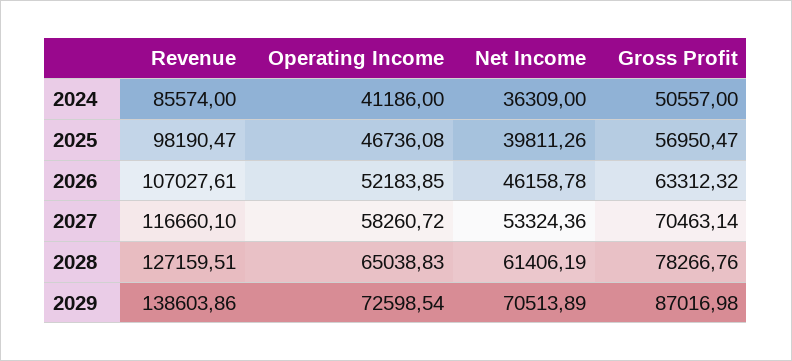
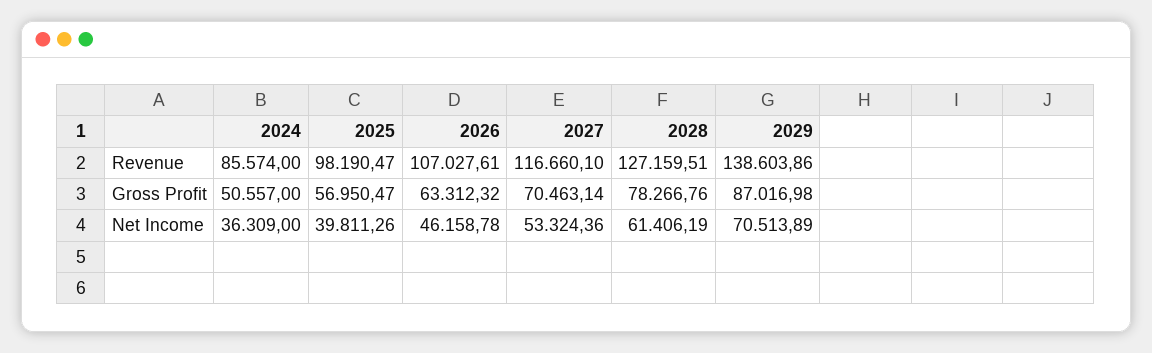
  {
    "Revenue": {
      "2024": 85574,
      "2025": 98190.47,
      "2026": 107027.61,
      "2027": 116660.1,
      "2028": 127159.51,
      "2029": 138603.86
    },
-   "Operating Income": {
-     "2024": 41186,
-     "2025": 46736.08,
-     "2026": 52183.85,
-     "2027": 58260.72,
-     "2028": 65038.83,
-     "2029": 72598.54
-   },
    "Net Income": {
      "2024": 36309,
      "2025": 39811.26,
      "2026": 46158.78,
      "2027": 53324.36,
      "2028": 61406.19,
      "2029": 70513.89
    },
    "Gross Profit": {
      "2024": 50557,
      "2025": 56950.47,
      "2026": 63312.32,
      "2027": 70463.14,
      "2028": 78266.76,
      "2029": 87016.98
    }
  }

